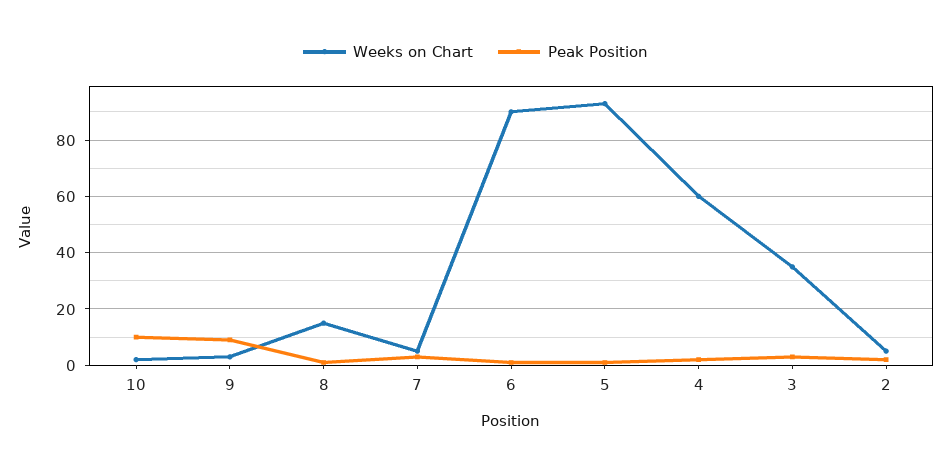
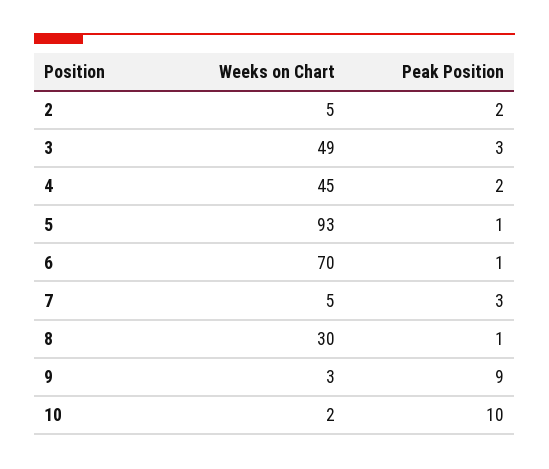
  {
    "Weeks on Chart": {
      "10": 2,
      "9": 3,
-     "8": 15,
+     "8": 30,
      "7": 5,
-     "6": 90,
+     "6": 70,
      "5": 93,
-     "4": 60,
+     "4": 45,
-     "3": 35,
+     "3": 49,
      "2": 5
    },
    "Peak Position": {
      "10": 10,
      "9": 9,
      "8": 1,
      "7": 3,
      "6": 1,
      "5": 1,
      "4": 2,
      "3": 3,
      "2": 2
    }
  }

